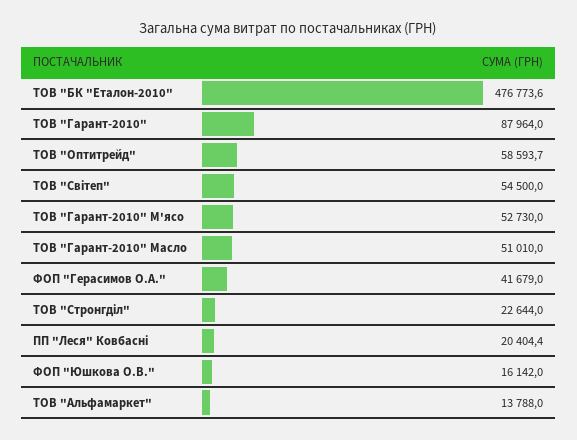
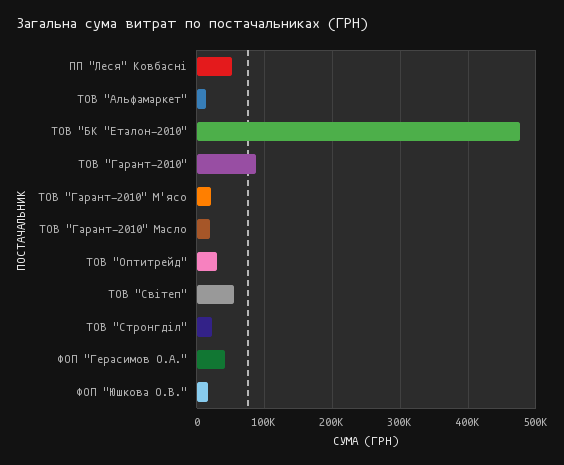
  {
    "ТОВ \"БК \"Еталон-2010\"": 476773.6,
    "ТОВ \"Гарант-2010\"": 87964,
-   "ТОВ \"Оптитрейд\"": 58593.7,
+   "ТОВ \"Оптитрейд\"": 30000,
    "ТОВ \"Світеп\"": 54500,
-   "ТОВ \"Гарант-2010\" М'ясо": 52730,
+   "ТОВ \"Гарант-2010\" М'ясо": 20000,
-   "ТОВ \"Гарант-2010\" Масло": 51010,
+   "ТОВ \"Гарант-2010\" Масло": 20000,
    "ФОП \"Герасимов О.А.\"": 41679,
    "ТОВ \"Стронгділ\"": 22644,
-   "ПП \"Леся\" Ковбасні": 20404.4,
+   "ПП \"Леся\" Ковбасні": 50000,
    "ФОП \"Юшкова О.В.\"": 16142,
    "ТОВ \"Альфамаркет\"": 13788
  }

